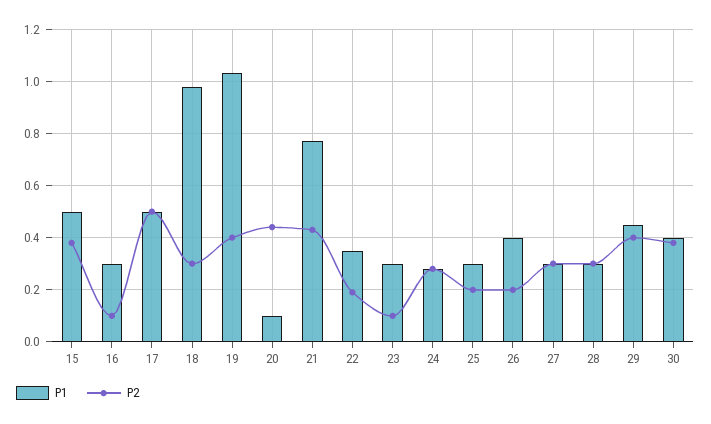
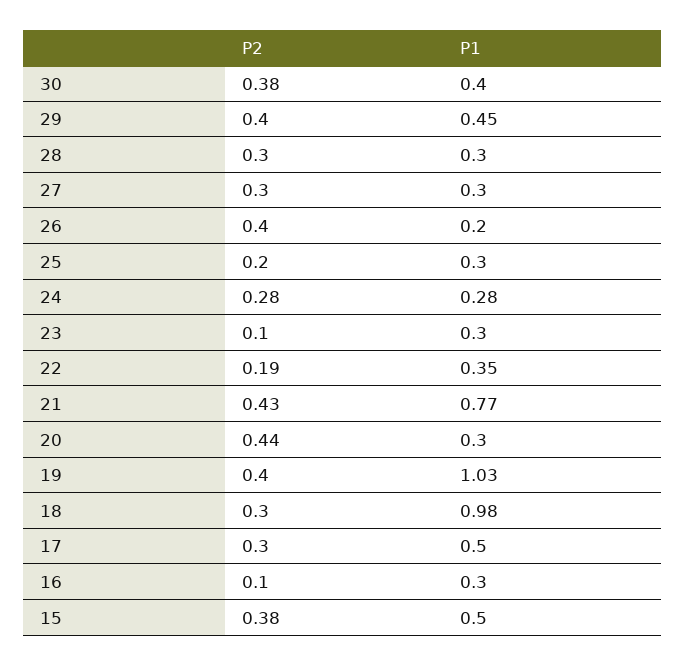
  {
    "P1": {
      "15": 0.5,
      "16": 0.3,
      "17": 0.5,
      "18": 0.98,
      "19": 1.03,
-     "20": 0.1,
+     "20": 0.3,
      "21": 0.77,
      "22": 0.35,
      "23": 0.3,
      "24": 0.28,
      "25": 0.3,
-     "26": 0.4,
+     "26": 0.2,
      "27": 0.3,
      "28": 0.3,
      "29": 0.45,
      "30": 0.4
    },
    "P2": {
      "15": 0.38,
      "16": 0.1,
-     "17": 0.5,
+     "17": 0.3,
      "18": 0.3,
      "19": 0.4,
      "20": 0.44,
      "21": 0.43,
      "22": 0.19,
      "23": 0.1,
      "24": 0.28,
      "25": 0.2,
-     "26": 0.2,
+     "26": 0.4,
      "27": 0.3,
      "28": 0.3,
      "29": 0.4,
      "30": 0.38
    }
  }

